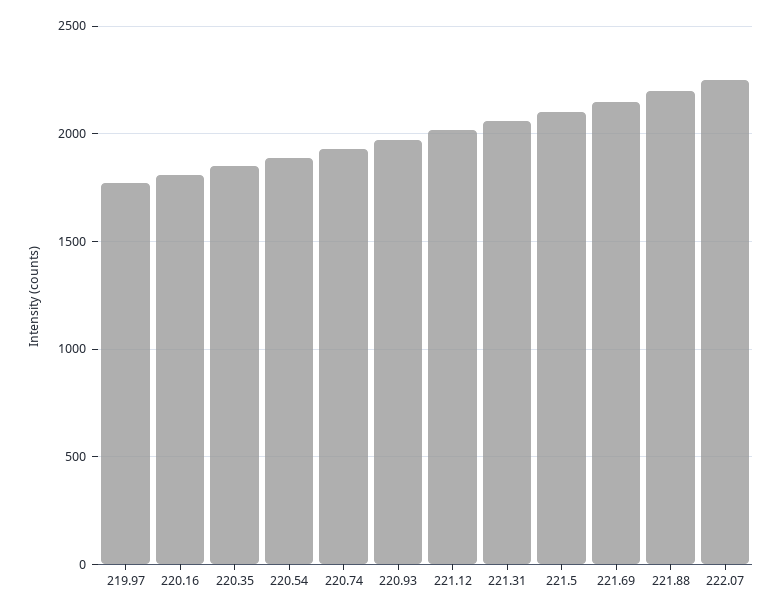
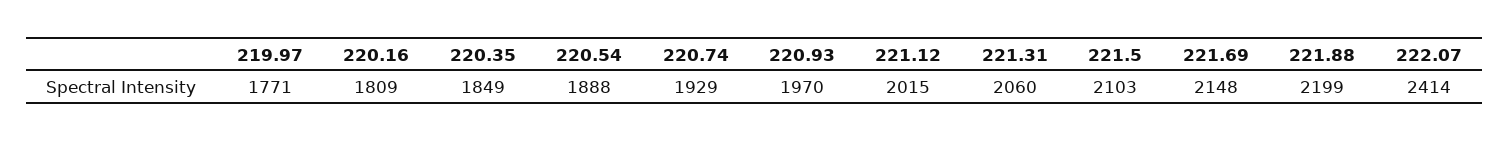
  {
    "219.97": 1771,
    "220.16": 1809,
    "220.35": 1849,
    "220.54": 1888,
    "220.74": 1929,
    "220.93": 1970,
    "221.12": 2015,
    "221.31": 2060,
    "221.5": 2103,
    "221.69": 2148,
    "221.88": 2199,
-   "222.07": 2250
+   "222.07": 2414
  }

